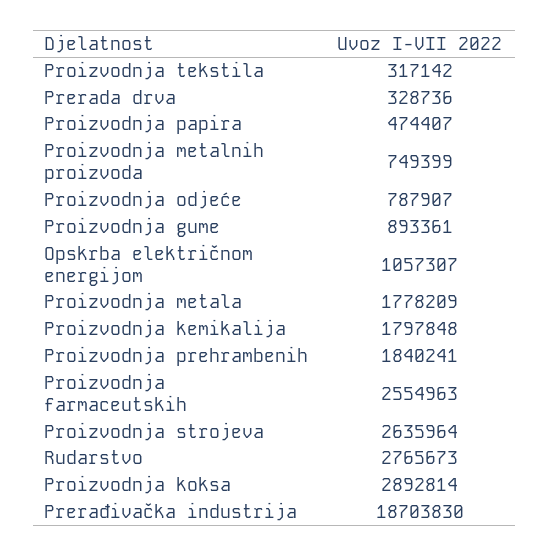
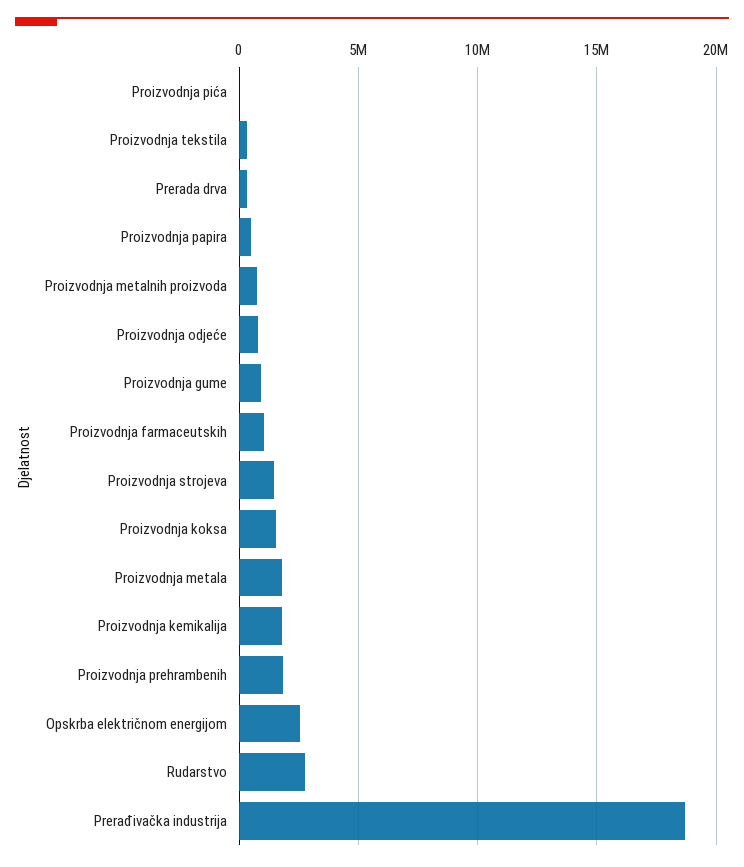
  {
    "Proizvodnja tekstila": 317142,
    "Prerada drva": 328736,
    "Proizvodnja papira": 474407,
    "Proizvodnja metalnih proizvoda": 749399,
    "Proizvodnja odjeće": 787907,
    "Proizvodnja gume": 893361,
-   "Opskrba električnom energijom": 1057307,
+   "Opskrba električnom energijom": 2500000,
    "Proizvodnja metala": 1778209,
    "Proizvodnja kemikalija": 1797848,
    "Proizvodnja prehrambenih": 1840241,
-   "Proizvodnja farmaceutskih": 2554963,
+   "Proizvodnja farmaceutskih": 1000000,
-   "Proizvodnja strojeva": 2635964,
+   "Proizvodnja strojeva": 1500000,
    "Rudarstvo": 2765673,
-   "Proizvodnja koksa": 2892814,
+   "Proizvodnja koksa": 1500000,
-   "Prerađivačka industrija": 18703830
+   "Prerađivačka industrija": 18703830,
+   "Proizvodnja pića": 0
  }

